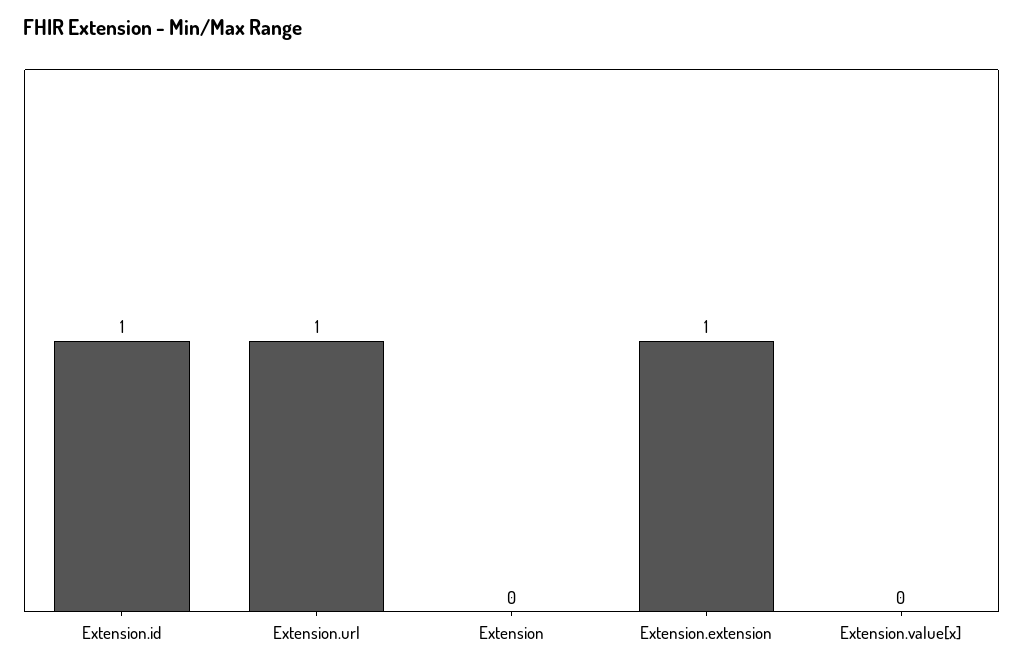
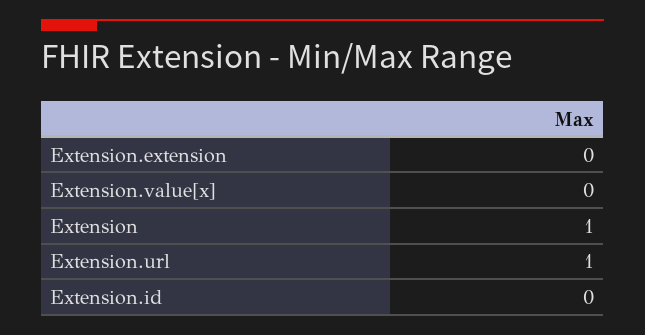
  {
-   "Extension.id": 1,
+   "Extension.id": 0,
    "Extension.url": 1,
-   "Extension": 0,
+   "Extension": 1,
-   "Extension.extension": 1,
+   "Extension.extension": 0,
    "Extension.value[x]": 0
  }

